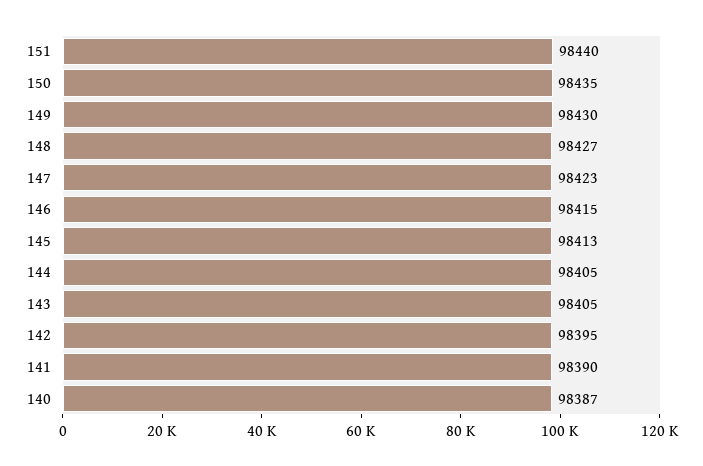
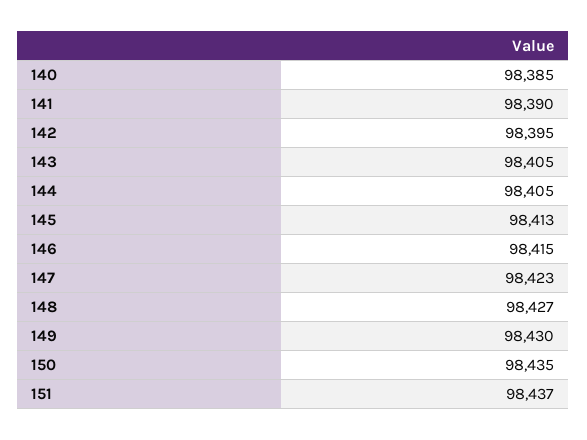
  {
-   "151": 98440,
+   "151": 98437,
    "150": 98435,
    "149": 98430,
    "148": 98427,
    "147": 98423,
    "146": 98415,
    "145": 98413,
    "144": 98405,
    "143": 98405,
    "142": 98395,
    "141": 98390,
-   "140": 98387
+   "140": 98385
  }

